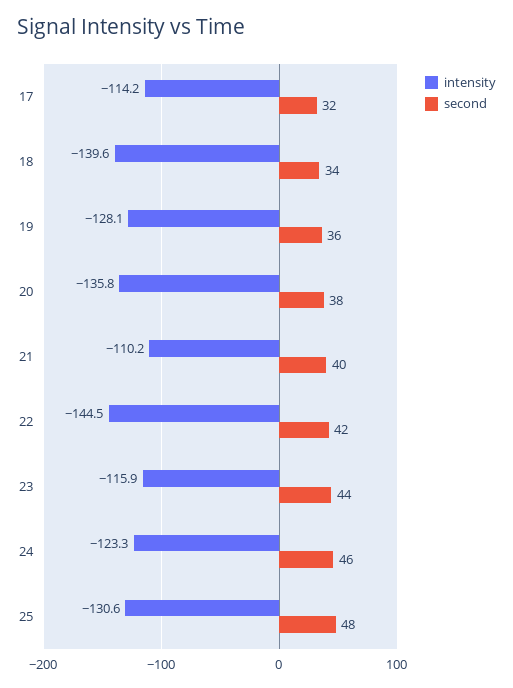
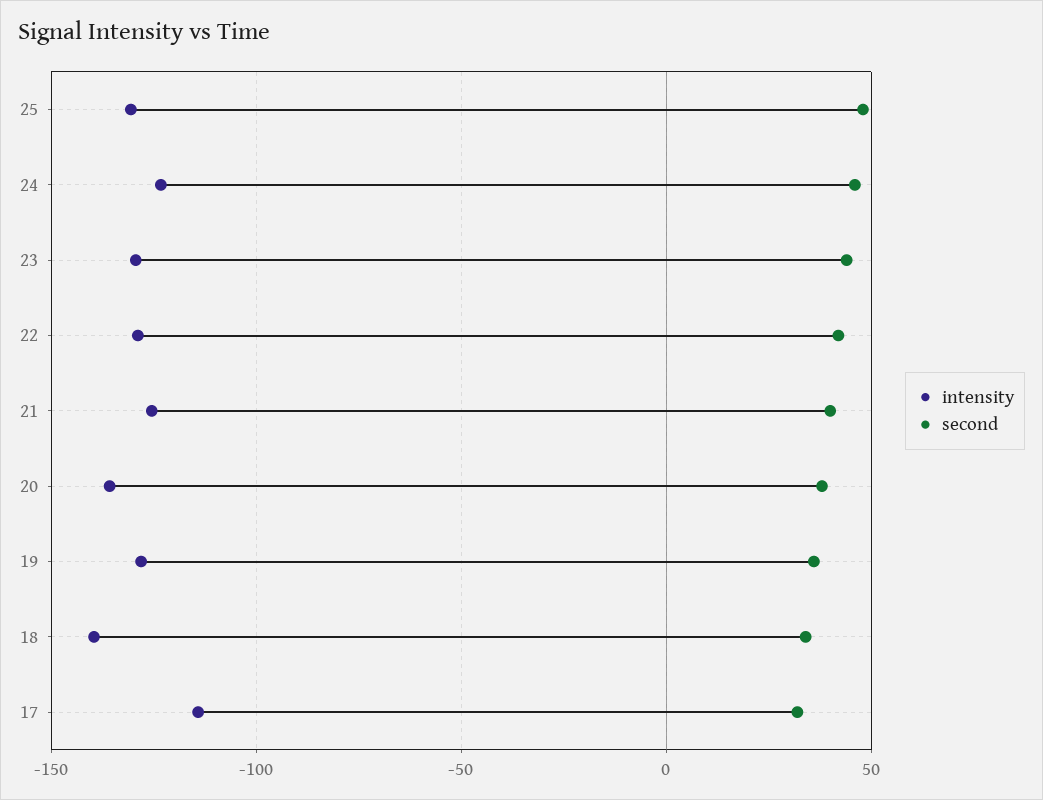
  {
    "intensity": {
      "17": -114.2,
      "18": -139.6,
      "19": -128.1,
      "20": -135.8,
-     "21": -110.2,
+     "21": -125,
-     "22": -144.5,
+     "22": -130,
-     "23": -115.9,
+     "23": -130,
      "24": -123.3,
      "25": -130.6
    },
    "second": {
      "17": 32,
      "18": 34,
      "19": 36,
      "20": 38,
      "21": 40,
      "22": 42,
      "23": 44,
      "24": 46,
      "25": 48
    }
  }

